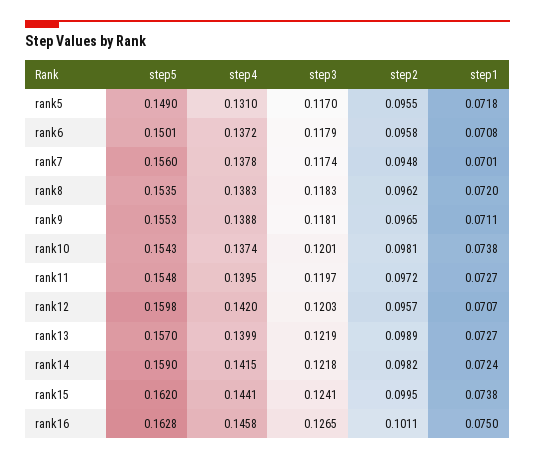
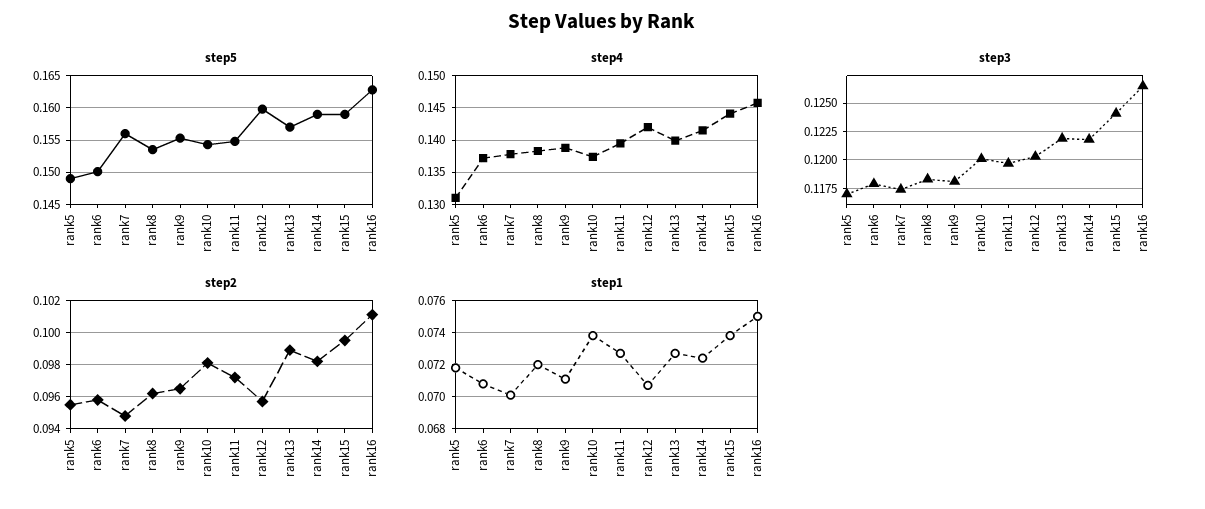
  {
    "step5": {
      "rank5": 0.149,
      "rank6": 0.1501,
      "rank7": 0.156,
      "rank8": 0.1535,
      "rank9": 0.1553,
      "rank10": 0.1543,
      "rank11": 0.1548,
      "rank12": 0.1598,
      "rank13": 0.157,
      "rank14": 0.159,
-     "rank15": 0.162,
+     "rank15": 0.159,
      "rank16": 0.1628
    },
    "step4": {
      "rank5": 0.131,
      "rank6": 0.1372,
      "rank7": 0.1378,
      "rank8": 0.1383,
      "rank9": 0.1388,
      "rank10": 0.1374,
      "rank11": 0.1395,
      "rank12": 0.142,
      "rank13": 0.1399,
      "rank14": 0.1415,
      "rank15": 0.1441,
      "rank16": 0.1458
    },
    "step3": {
      "rank5": 0.117,
      "rank6": 0.1179,
      "rank7": 0.1174,
      "rank8": 0.1183,
      "rank9": 0.1181,
      "rank10": 0.1201,
      "rank11": 0.1197,
      "rank12": 0.1203,
      "rank13": 0.1219,
      "rank14": 0.1218,
      "rank15": 0.1241,
      "rank16": 0.1265
    },
    "step2": {
      "rank5": 0.0955,
      "rank6": 0.0958,
      "rank7": 0.0948,
      "rank8": 0.0962,
      "rank9": 0.0965,
      "rank10": 0.0981,
      "rank11": 0.0972,
      "rank12": 0.0957,
      "rank13": 0.0989,
      "rank14": 0.0982,
      "rank15": 0.0995,
      "rank16": 0.1011
    },
    "step1": {
      "rank5": 0.0718,
      "rank6": 0.0708,
      "rank7": 0.0701,
      "rank8": 0.072,
      "rank9": 0.0711,
      "rank10": 0.0738,
      "rank11": 0.0727,
      "rank12": 0.0707,
      "rank13": 0.0727,
      "rank14": 0.0724,
      "rank15": 0.0738,
      "rank16": 0.075
    }
  }

